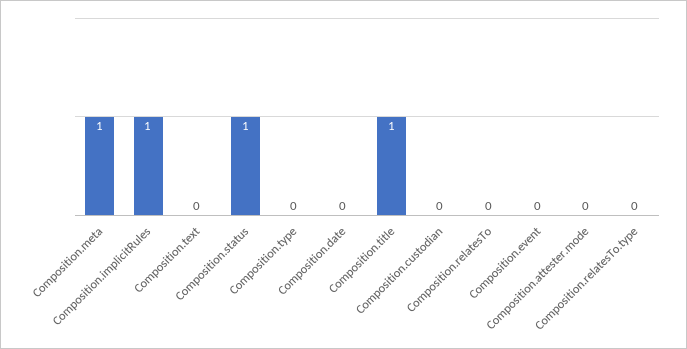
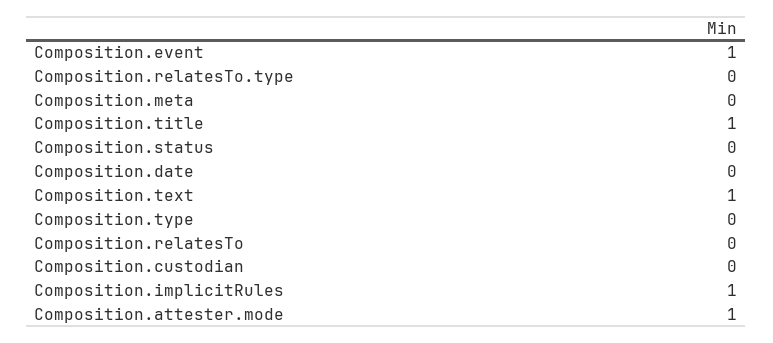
  {
-   "Composition.meta": 1,
+   "Composition.meta": 0,
    "Composition.implicitRules": 1,
-   "Composition.text": 0,
+   "Composition.text": 1,
-   "Composition.status": 1,
+   "Composition.status": 0,
    "Composition.type": 0,
    "Composition.date": 0,
    "Composition.title": 1,
    "Composition.custodian": 0,
    "Composition.relatesTo": 0,
-   "Composition.event": 0,
+   "Composition.event": 1,
-   "Composition.attester.mode": 0,
+   "Composition.attester.mode": 1,
    "Composition.relatesTo.type": 0
  }

